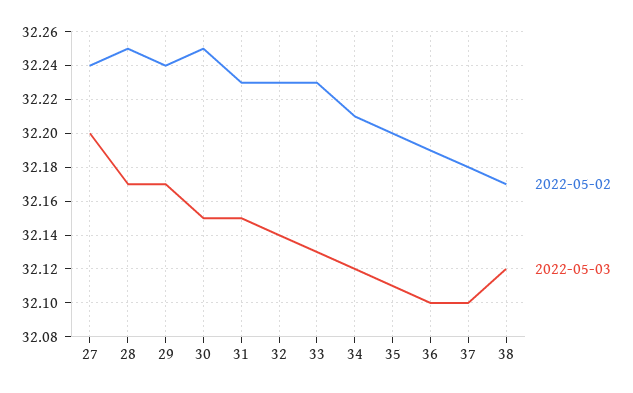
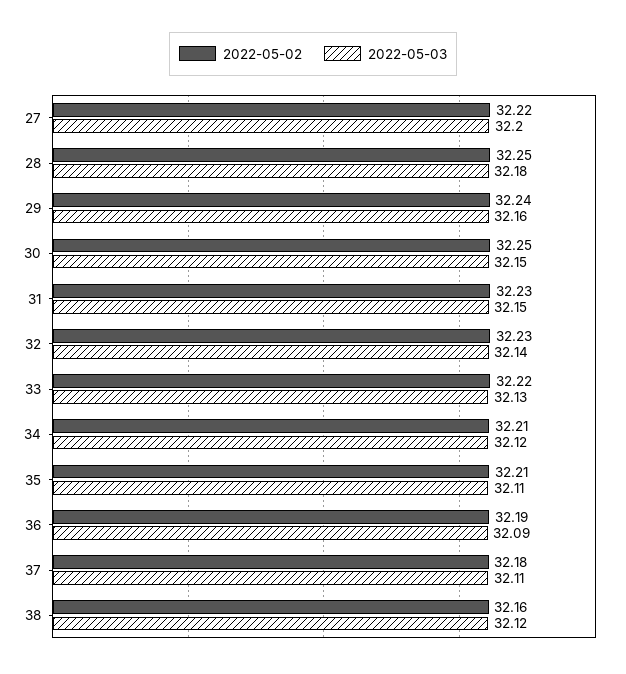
  {
    "2022-05-02": {
-     "27": 32.24,
+     "27": 32.22,
      "28": 32.25,
      "29": 32.24,
      "30": 32.25,
      "31": 32.23,
      "32": 32.23,
-     "33": 32.23,
+     "33": 32.22,
      "34": 32.21,
-     "35": 32.2,
+     "35": 32.21,
      "36": 32.19,
      "37": 32.18,
-     "38": 32.17
+     "38": 32.16
    },
    "2022-05-03": {
      "27": 32.2,
-     "28": 32.17,
+     "28": 32.18,
-     "29": 32.17,
+     "29": 32.16,
      "30": 32.15,
      "31": 32.15,
      "32": 32.14,
      "33": 32.13,
      "34": 32.12,
      "35": 32.11,
-     "36": 32.1,
+     "36": 32.09,
-     "37": 32.1,
+     "37": 32.11,
      "38": 32.12
    }
  }

